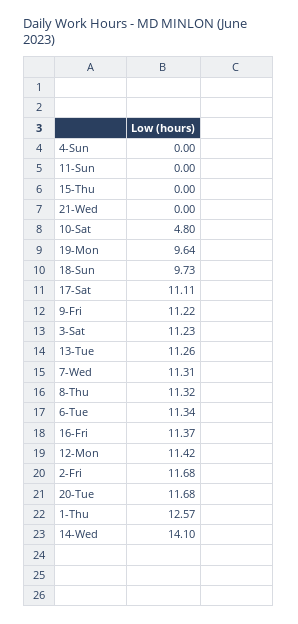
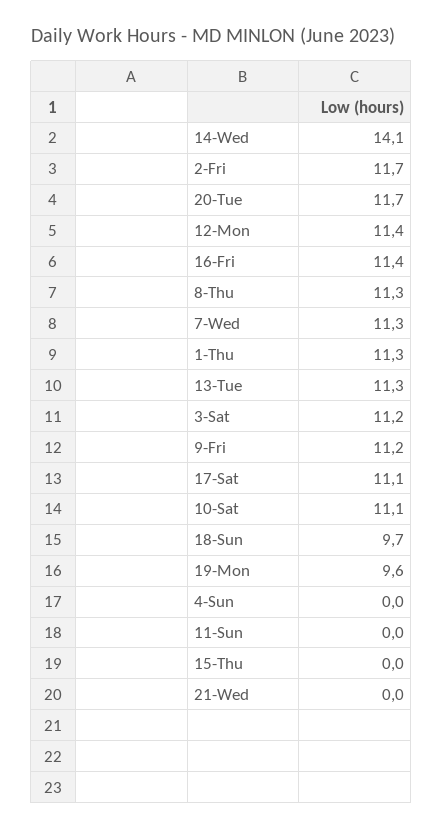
  {
    "4-Sun": 0,
    "11-Sun": 0,
    "15-Thu": 0,
    "21-Wed": 0,
-   "10-Sat": 4.8,
+   "10-Sat": 11.1,
    "19-Mon": 9.64,
    "18-Sun": 9.73,
    "17-Sat": 11.11,
    "9-Fri": 11.22,
    "3-Sat": 11.23,
    "13-Tue": 11.26,
    "7-Wed": 11.31,
    "8-Thu": 11.32,
-   "6-Tue": 11.34,
    "16-Fri": 11.37,
    "12-Mon": 11.42,
    "2-Fri": 11.68,
    "20-Tue": 11.68,
-   "1-Thu": 12.57,
+   "1-Thu": 11.3,
    "14-Wed": 14.1
  }

